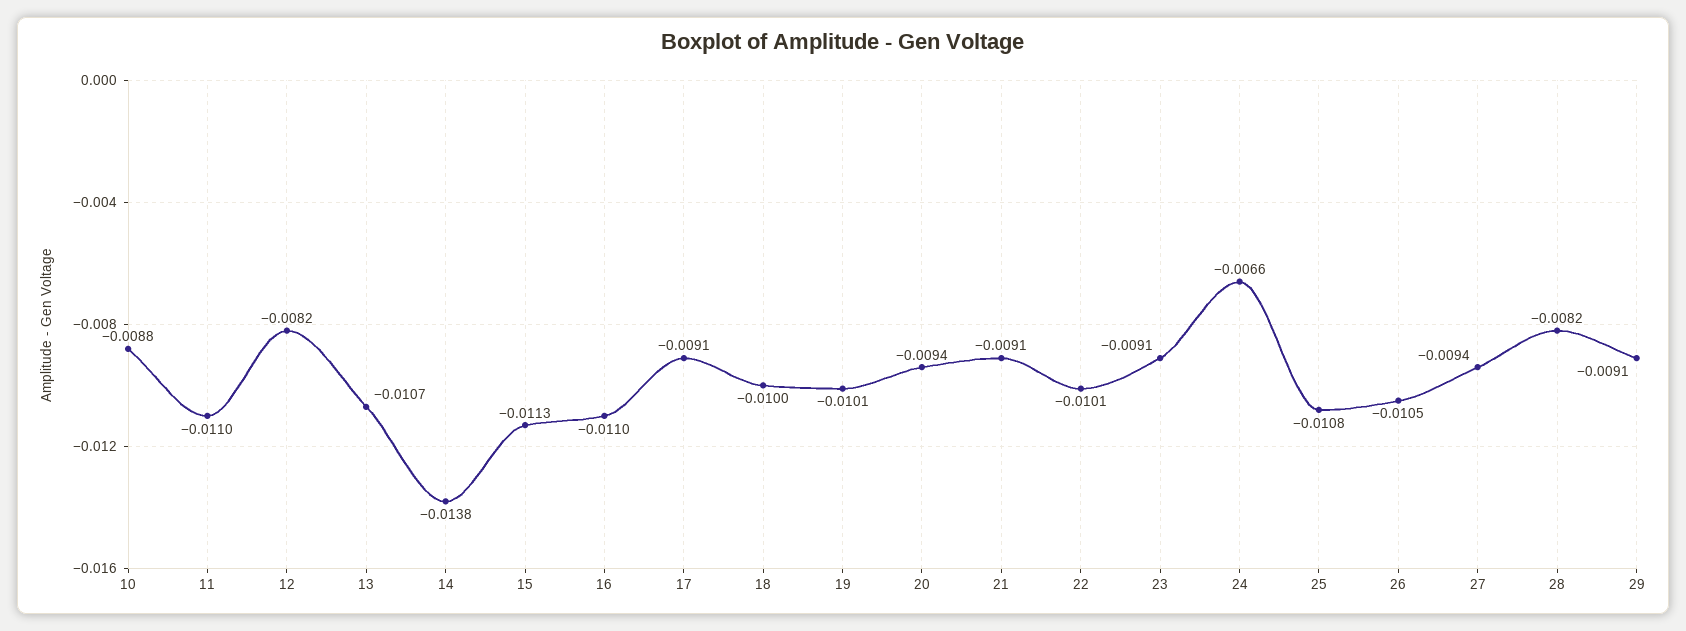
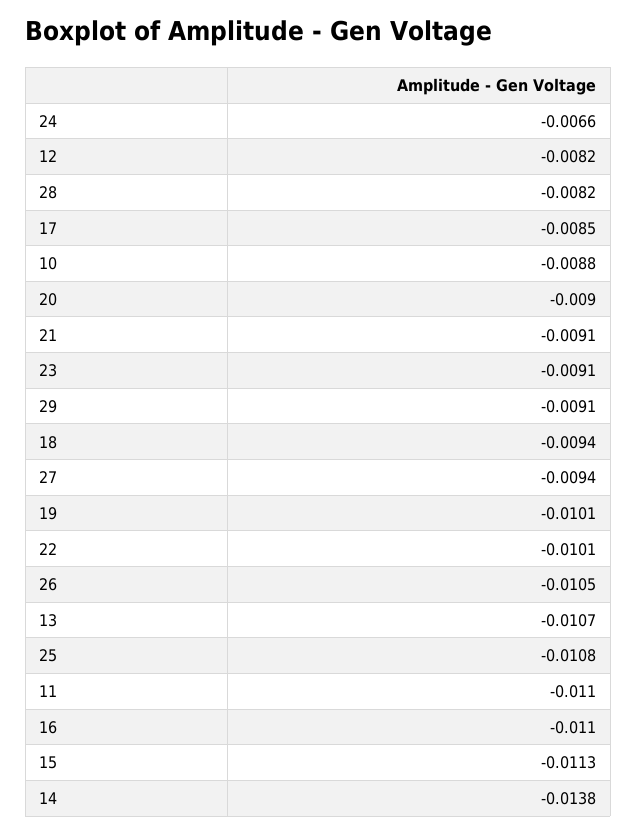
  {
    "10": -0.0088,
    "11": -0.011,
    "12": -0.0082,
    "13": -0.0107,
    "14": -0.0138,
    "15": -0.0113,
    "16": -0.011,
-   "17": -0.0091,
+   "17": -0.0085,
-   "18": -0.01,
+   "18": -0.0094,
    "19": -0.0101,
-   "20": -0.0094,
+   "20": -0.009,
    "21": -0.0091,
    "22": -0.0101,
    "23": -0.0091,
    "24": -0.0066,
    "25": -0.0108,
    "26": -0.0105,
    "27": -0.0094,
    "28": -0.0082,
    "29": -0.0091
  }

